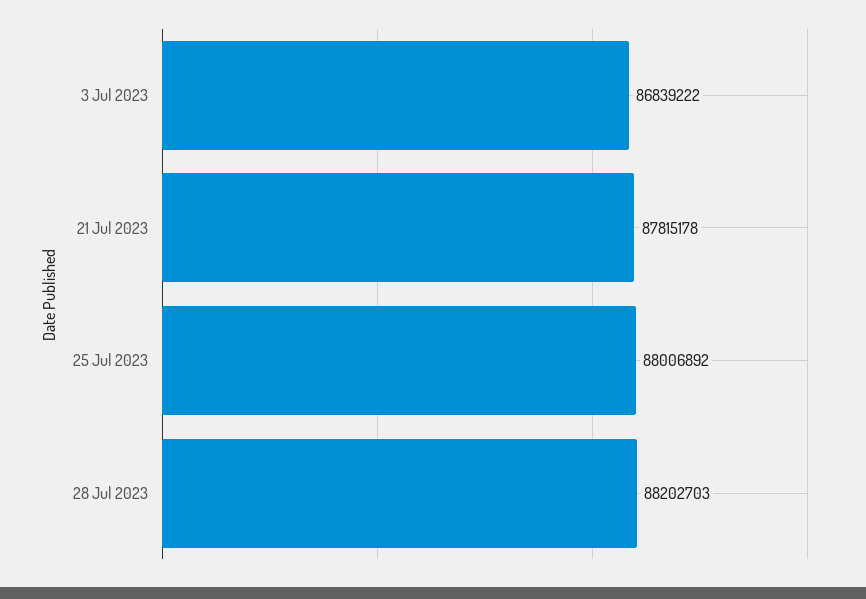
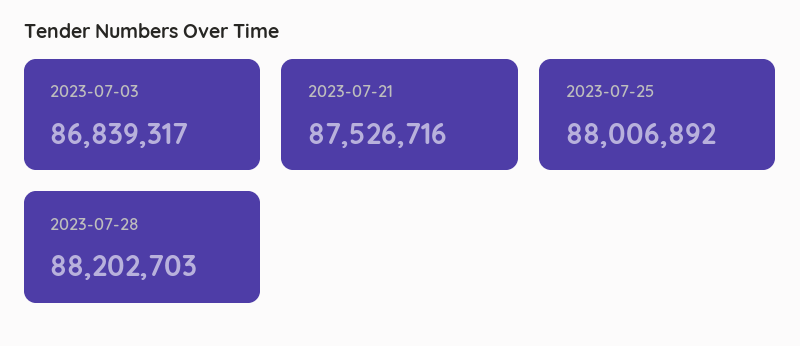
  {
-   "3 Jul 2023": 86839222,
+   "3 Jul 2023": 86839317,
-   "21 Jul 2023": 87815178,
+   "21 Jul 2023": 87526716,
    "25 Jul 2023": 88006892,
    "28 Jul 2023": 88202703
  }

